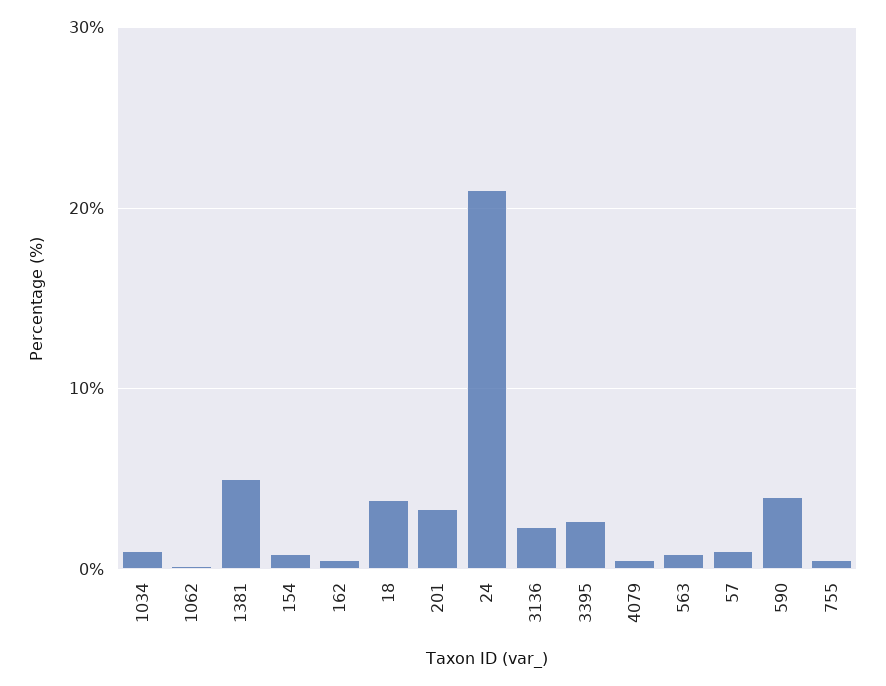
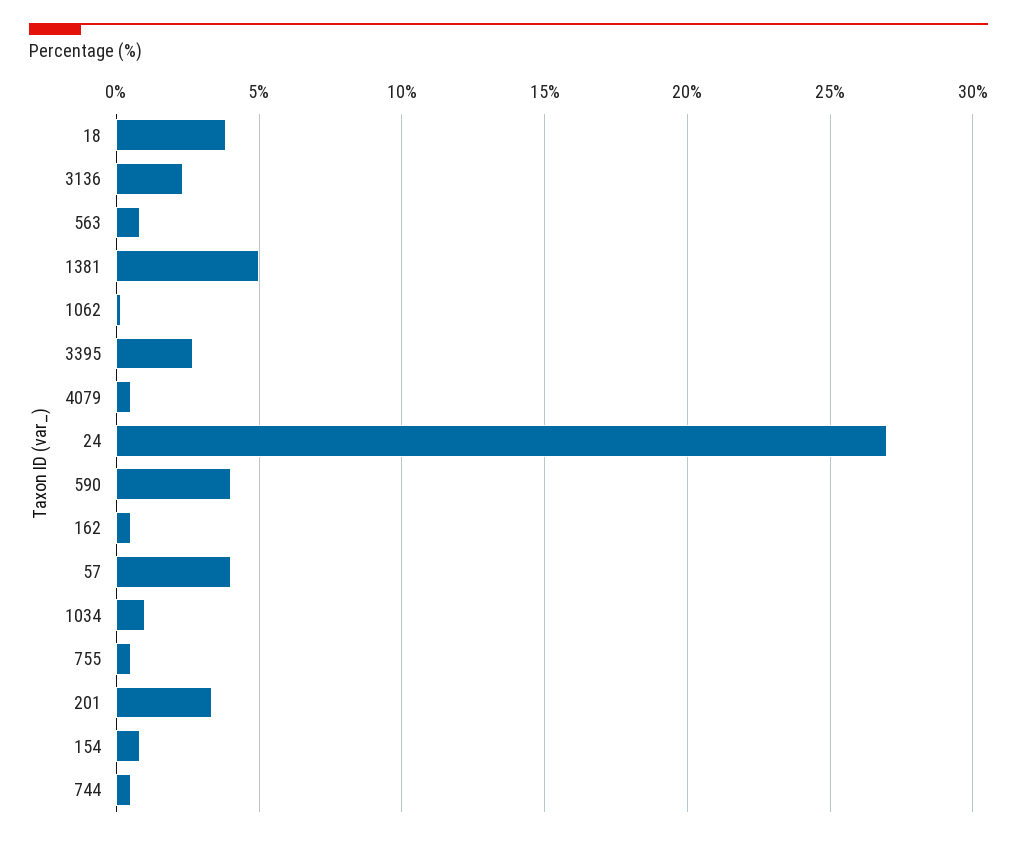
  {
    "1034": 1,
    "1062": 0,
    "1381": 5,
    "154": 1,
    "162": 0.5,
    "18": 4,
    "201": 3.5,
-   "24": 21,
+   "24": 27,
    "3136": 2.5,
    "3395": 2.5,
    "4079": 0.5,
    "563": 1,
-   "57": 1,
+   "57": 4,
    "590": 4,
-   "755": 0.5
+   "755": 0.5,
+   "744": 0.5
  }

